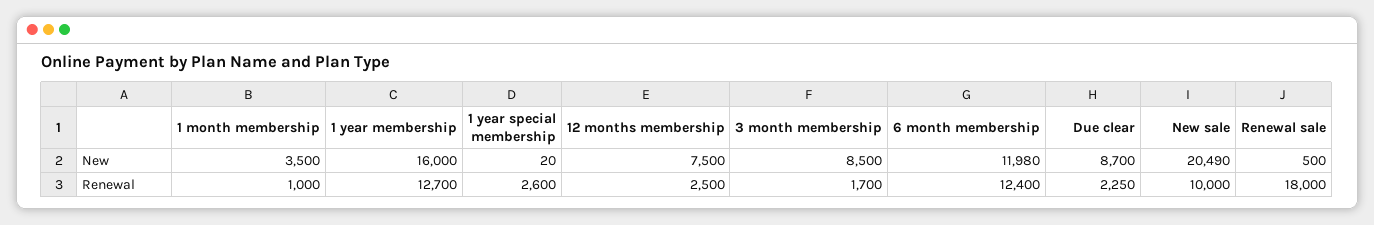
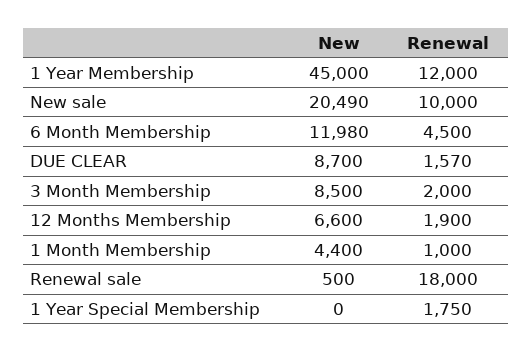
  {
    "1 month membership": {
-     "New": 3500,
+     "New": 4400,
      "Renewal": 1000
    },
    "1 year membership": {
-     "New": 16000,
+     "New": 45000,
-     "Renewal": 12700
+     "Renewal": 12000
    },
    "1 year special membership": {
-     "New": 20,
+     "New": 0,
-     "Renewal": 2600
+     "Renewal": 1750
    },
    "12 months membership": {
-     "New": 7500,
+     "New": 6600,
-     "Renewal": 2500
+     "Renewal": 1900
    },
    "3 month membership": {
      "New": 8500,
-     "Renewal": 1700
+     "Renewal": 2000
    },
    "6 month membership": {
      "New": 11980,
-     "Renewal": 12400
+     "Renewal": 4500
    },
    "Due clear": {
      "New": 8700,
-     "Renewal": 2250
+     "Renewal": 1570
    },
    "New sale": {
      "New": 20490,
      "Renewal": 10000
    },
    "Renewal sale": {
      "New": 500,
      "Renewal": 18000
    }
  }

